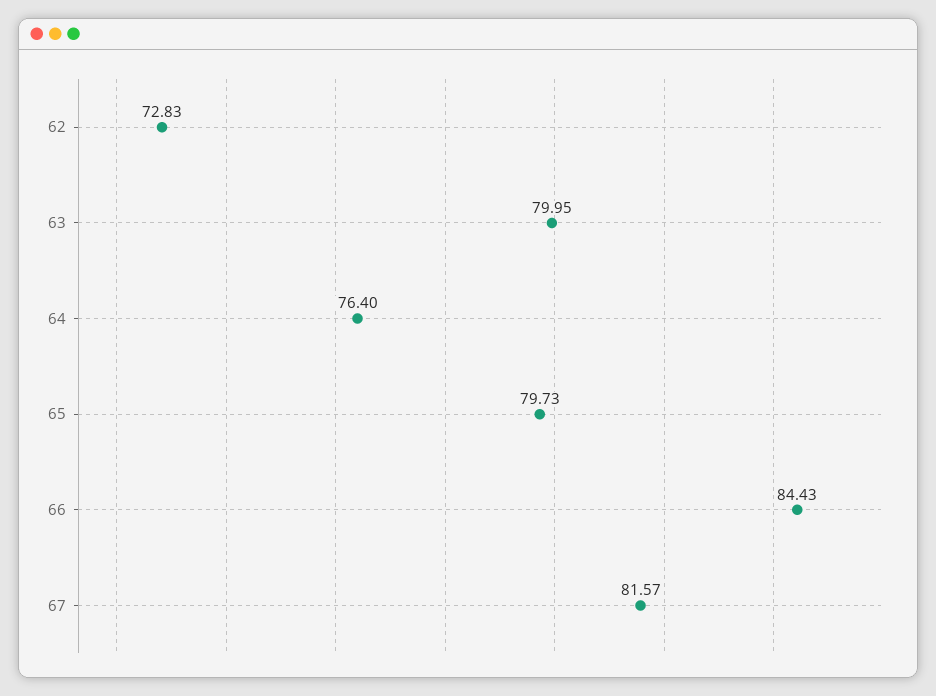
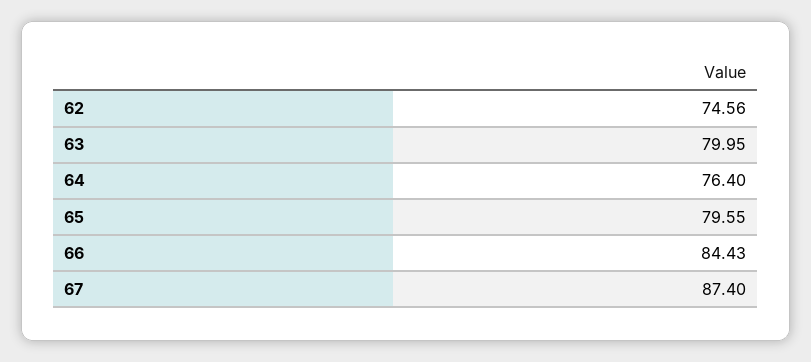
  {
-   "62": 72.83,
+   "62": 74.56,
    "63": 79.95,
    "64": 76.4,
-   "65": 79.73,
+   "65": 79.55,
    "66": 84.43,
-   "67": 81.57
+   "67": 87.4
  }

